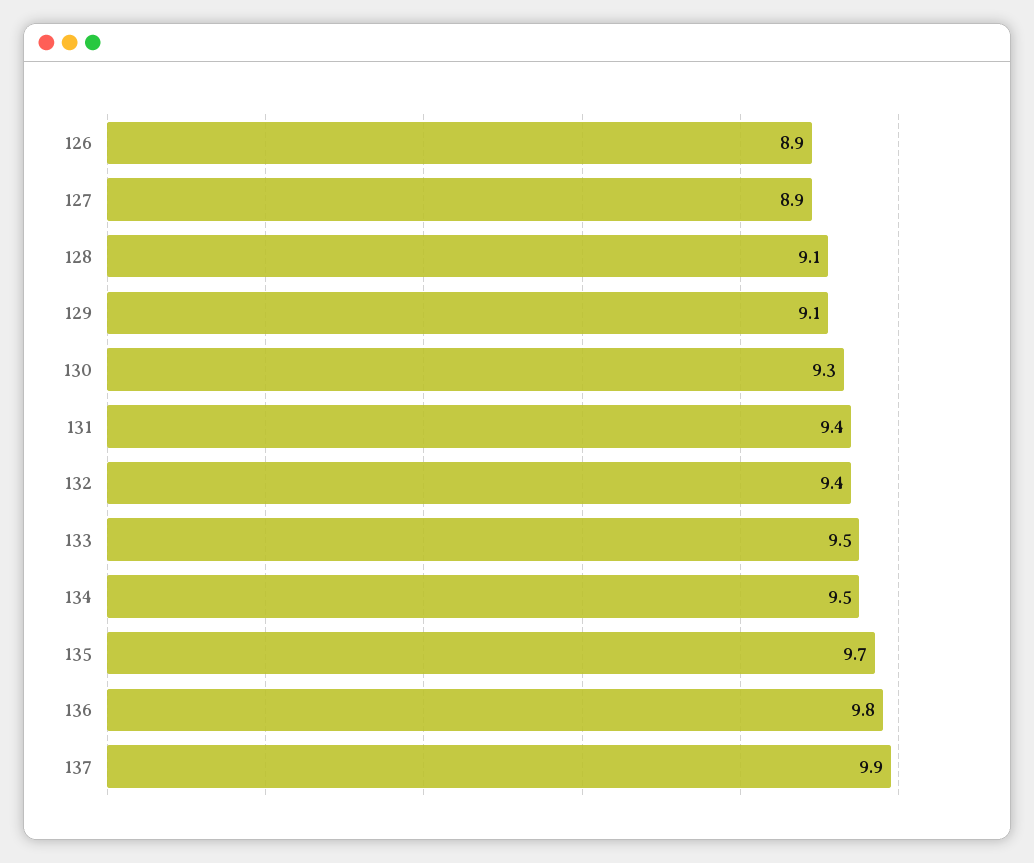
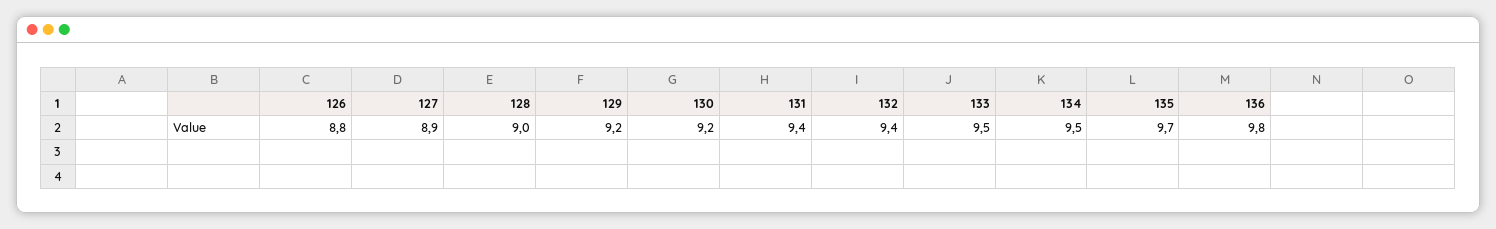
  {
-   "126": 8.9,
+   "126": 8.8,
    "127": 8.9,
-   "128": 9.1,
+   "128": 9,
-   "129": 9.1,
+   "129": 9.2,
-   "130": 9.3,
+   "130": 9.2,
    "131": 9.4,
    "132": 9.4,
    "133": 9.5,
    "134": 9.5,
    "135": 9.7,
-   "136": 9.8,
+   "136": 9.8
-   "137": 9.9
  }

